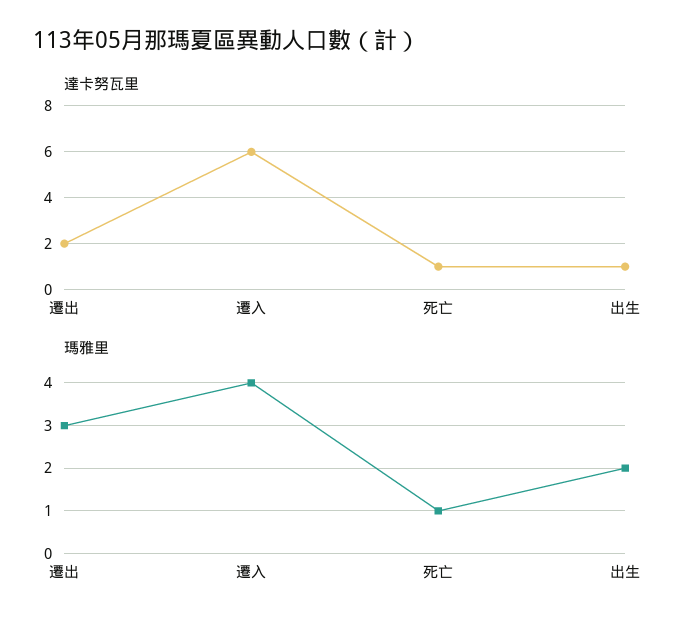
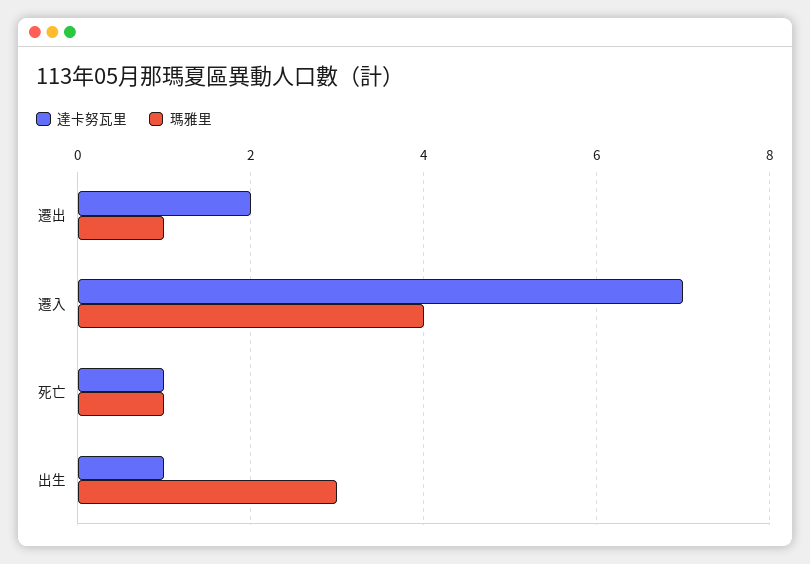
  {
    "達卡努瓦里": {
      "遷出": 2,
-     "遷入": 6,
+     "遷入": 7,
      "死亡": 1,
      "出生": 1
    },
    "瑪雅里": {
-     "遷出": 3,
+     "遷出": 1,
      "遷入": 4,
      "死亡": 1,
-     "出生": 2
+     "出生": 3
    }
  }

